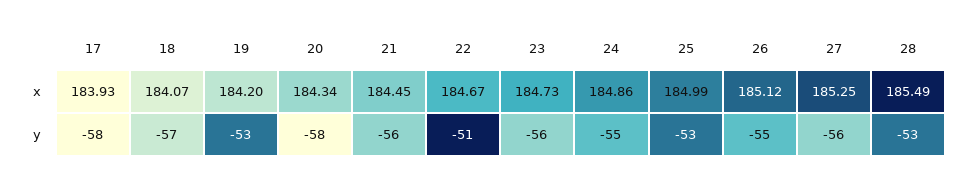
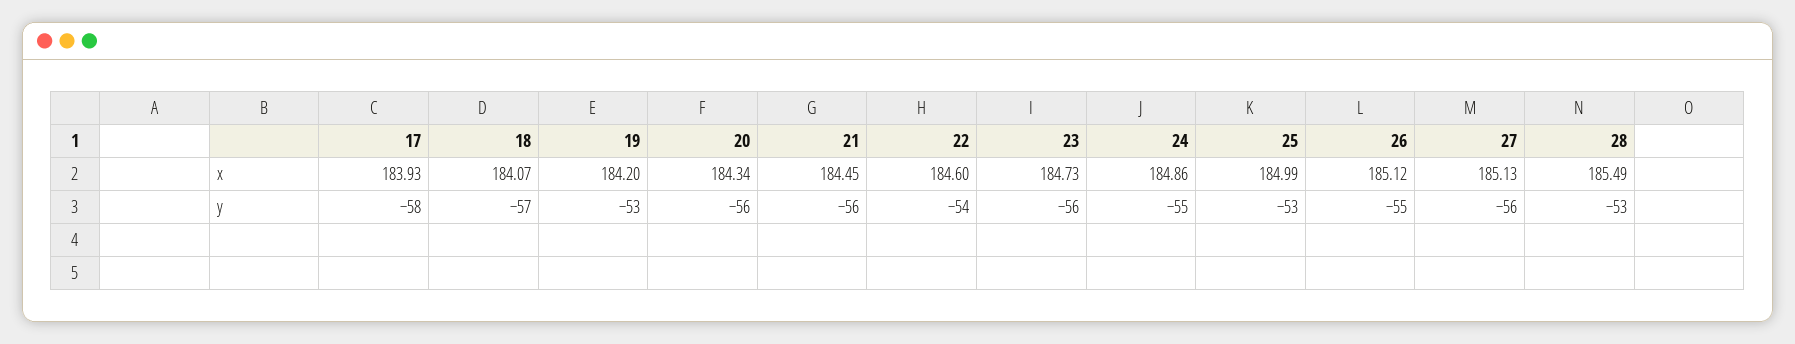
  {
    "17": {
      "x": 183.93,
      "y": -58
    },
    "18": {
      "x": 184.07,
      "y": -57
    },
    "19": {
      "x": 184.2,
      "y": -53
    },
    "20": {
      "x": 184.34,
-     "y": -58
+     "y": -56
    },
    "21": {
      "x": 184.45,
      "y": -56
    },
    "22": {
-     "x": 184.67,
+     "x": 184.6,
-     "y": -51
+     "y": -54
    },
    "23": {
      "x": 184.73,
      "y": -56
    },
    "24": {
      "x": 184.86,
      "y": -55
    },
    "25": {
      "x": 184.99,
      "y": -53
    },
    "26": {
      "x": 185.12,
      "y": -55
    },
    "27": {
-     "x": 185.25,
+     "x": 185.13,
      "y": -56
    },
    "28": {
      "x": 185.49,
      "y": -53
    }
  }

